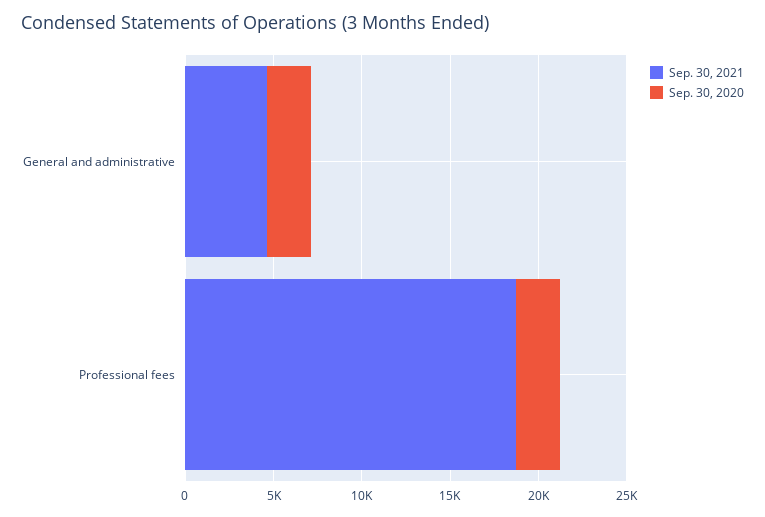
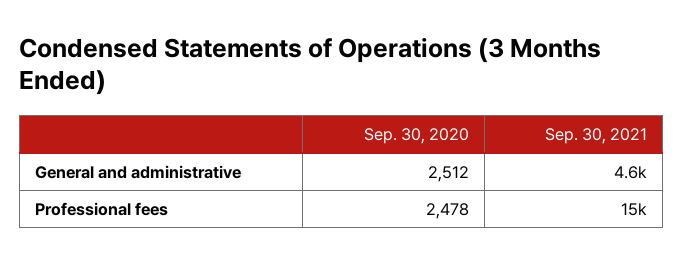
  {
    "Sep. 30, 2021": {
      "General and administrative": 4600,
-     "Professional fees": 19000
+     "Professional fees": 15000
    },
    "Sep. 30, 2020": {
      "General and administrative": 2512,
      "Professional fees": 2478
    }
  }

